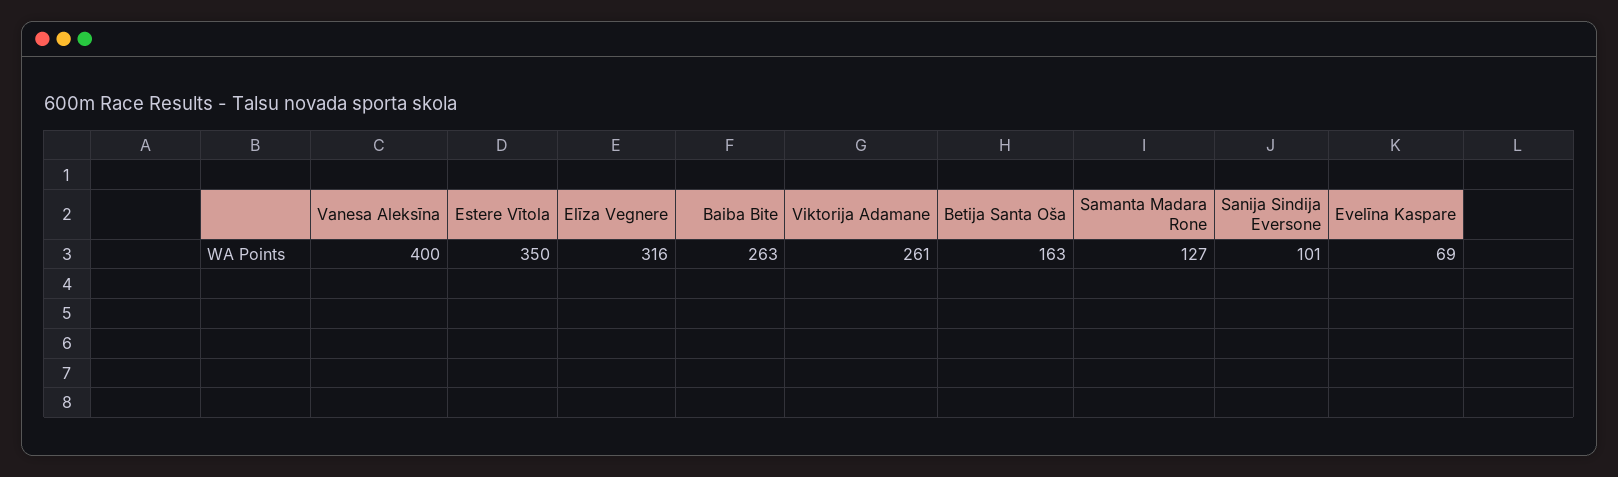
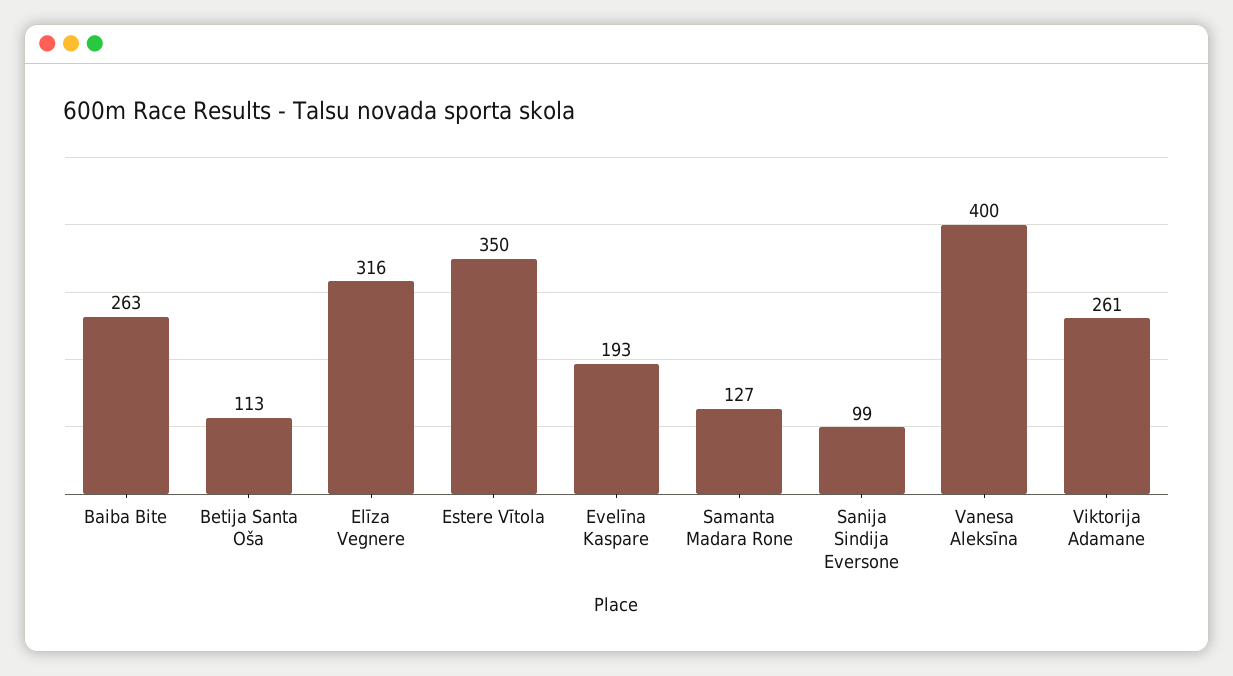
  {
    "Vanesa Aleksīna": 400,
    "Estere Vītola": 350,
    "Elīza Vegnere": 316,
    "Baiba Bite": 263,
    "Viktorija Adamane": 261,
-   "Betija Santa Oša": 163,
+   "Betija Santa Oša": 113,
    "Samanta Madara Rone": 127,
-   "Sanija Sindija Eversone": 101,
+   "Sanija Sindija Eversone": 99,
-   "Evelīna Kaspare": 69
+   "Evelīna Kaspare": 193
  }

